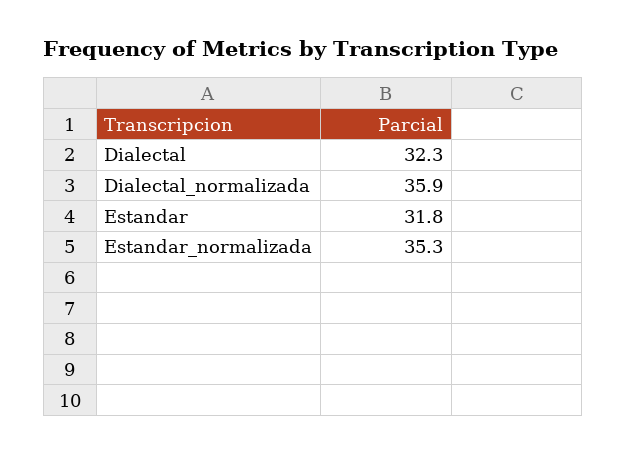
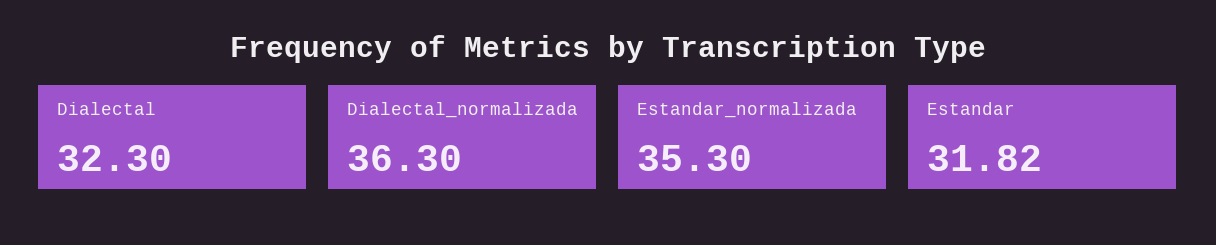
  {
    "Dialectal": 32.3,
-   "Dialectal_normalizada": 35.9,
+   "Dialectal_normalizada": 36.3,
    "Estandar": 31.82,
    "Estandar_normalizada": 35.3
  }

